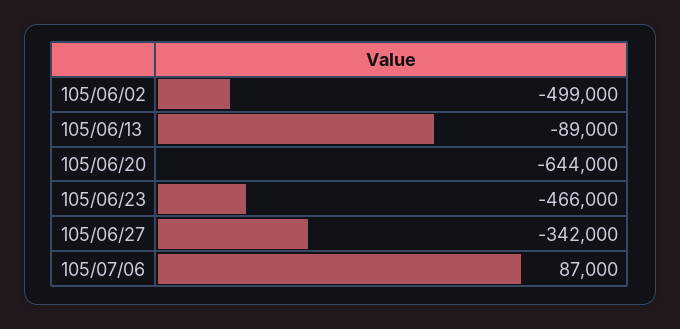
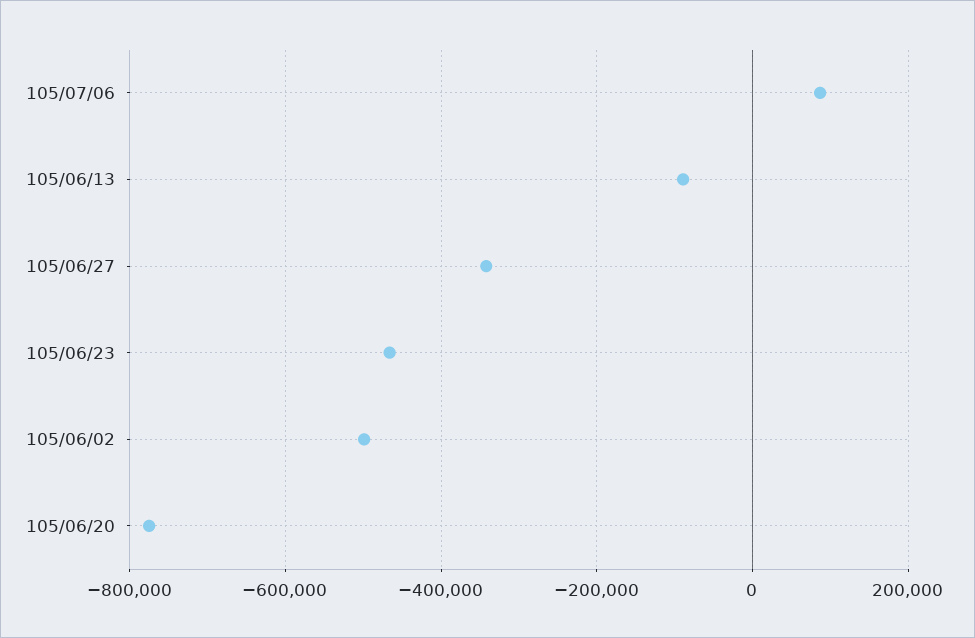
  {
    "105/06/02": -499000,
    "105/06/13": -89000,
-   "105/06/20": -644000,
+   "105/06/20": -780000,
    "105/06/23": -466000,
    "105/06/27": -342000,
    "105/07/06": 87000
  }

